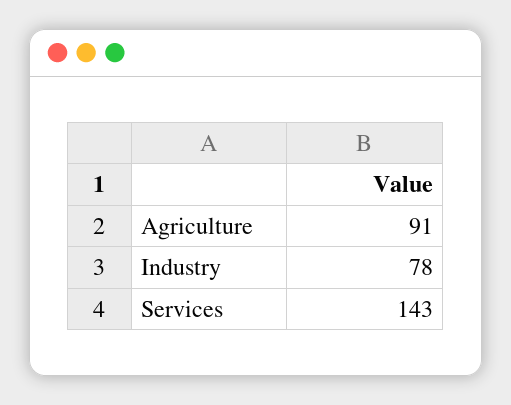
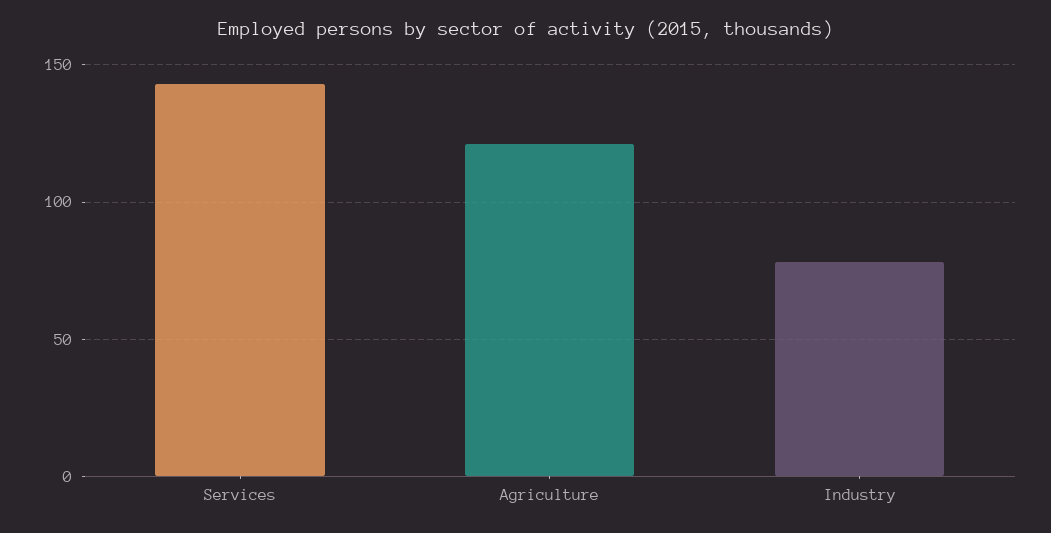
  {
-   "Agriculture": 91,
+   "Agriculture": 120,
    "Industry": 78,
    "Services": 143
  }

